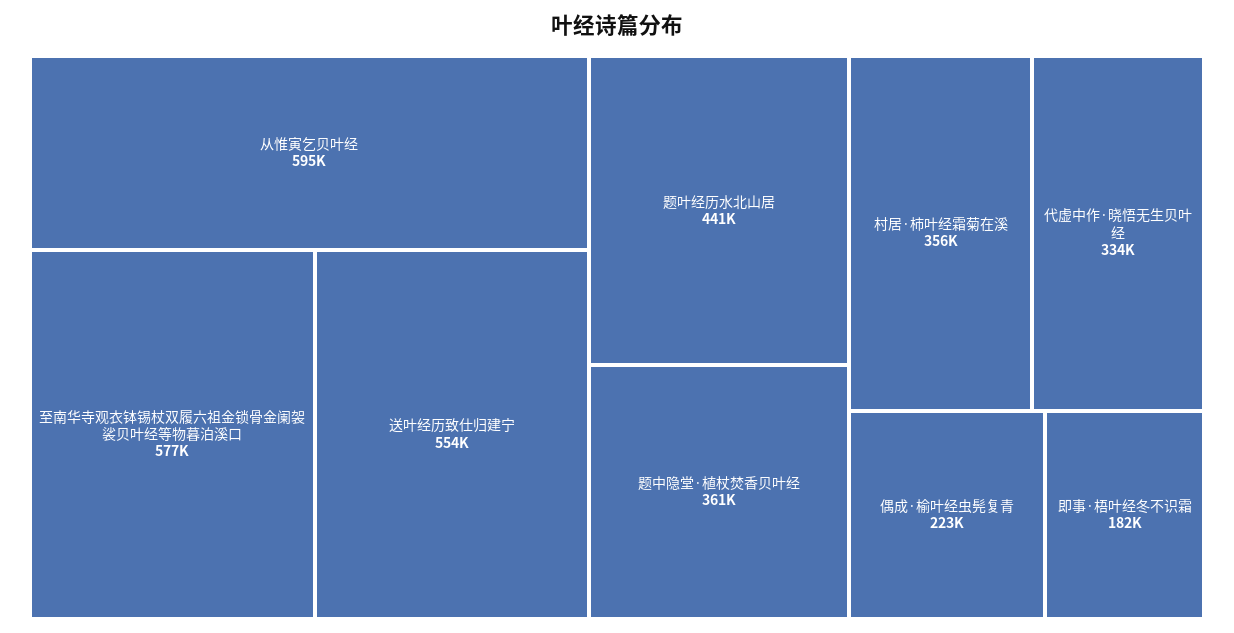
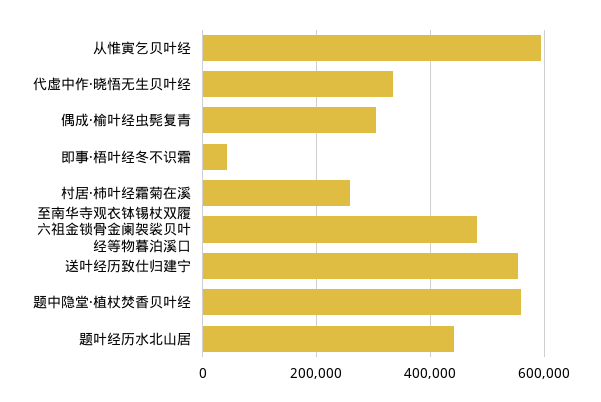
  {
    "从惟寅乞贝叶经": 595000,
-   "至南华寺观衣钵锡杖双履六祖金锁骨金阑袈裟贝叶经等物暮泊溪口": 577000,
+   "至南华寺观衣钵锡杖双履六祖金锁骨金阑袈裟贝叶经等物暮泊溪口": 480000,
    "送叶经历致仕归建宁": 554000,
    "题叶经历水北山居": 441000,
-   "题中隐堂·植杖焚香贝叶经": 361000,
+   "题中隐堂·植杖焚香贝叶经": 560000,
-   "村居·柿叶经霜菊在溪": 356000,
+   "村居·柿叶经霜菊在溪": 260000,
    "代虚中作·晓悟无生贝叶经": 334000,
-   "偶成·榆叶经虫髡复青": 223000,
+   "偶成·榆叶经虫髡复青": 300000,
-   "即事·梧叶经冬不识霜": 182000
+   "即事·梧叶经冬不识霜": 40000
  }

